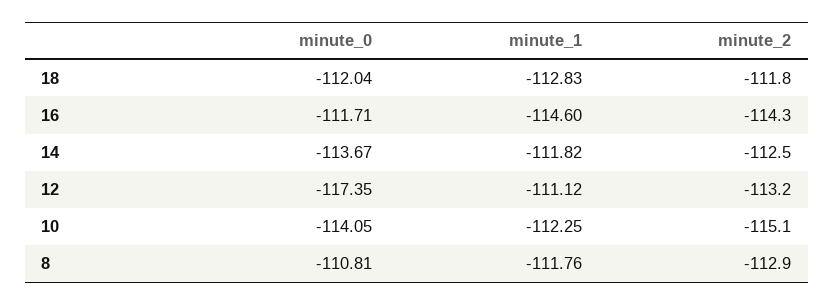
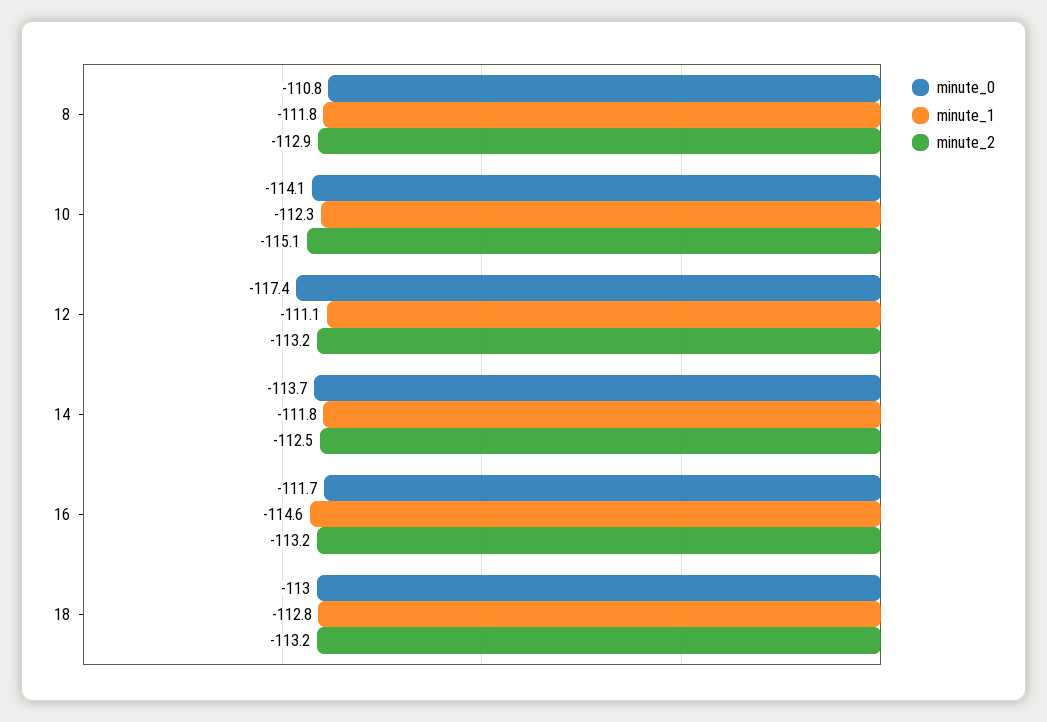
  {
    "minute_0": {
-     "18": -112.04,
+     "18": -113,
      "16": -111.71,
      "14": -113.67,
      "12": -117.35,
      "10": -114.05,
      "8": -110.81
    },
    "minute_1": {
      "18": -112.83,
      "16": -114.6,
      "14": -111.82,
      "12": -111.12,
      "10": -112.25,
      "8": -111.76
    },
    "minute_2": {
-     "18": -111.8,
+     "18": -113.2,
-     "16": -114.3,
+     "16": -113.2,
      "14": -112.5,
      "12": -113.2,
      "10": -115.1,
      "8": -112.9
    }
  }

